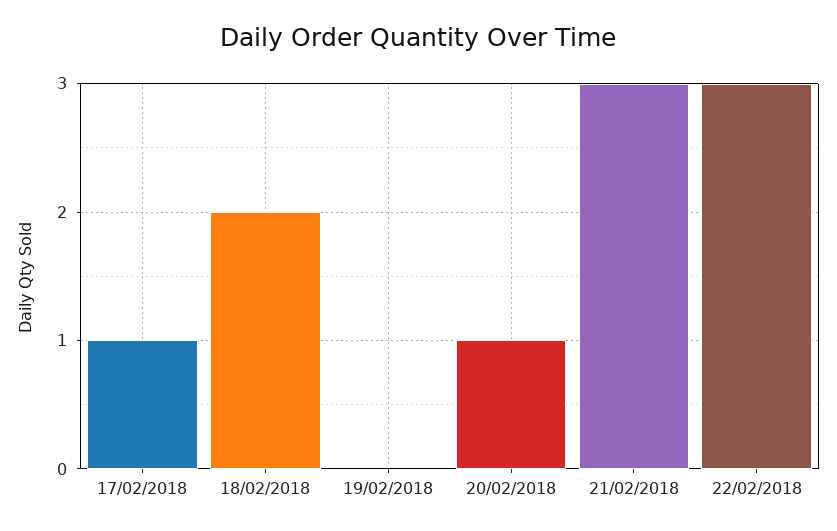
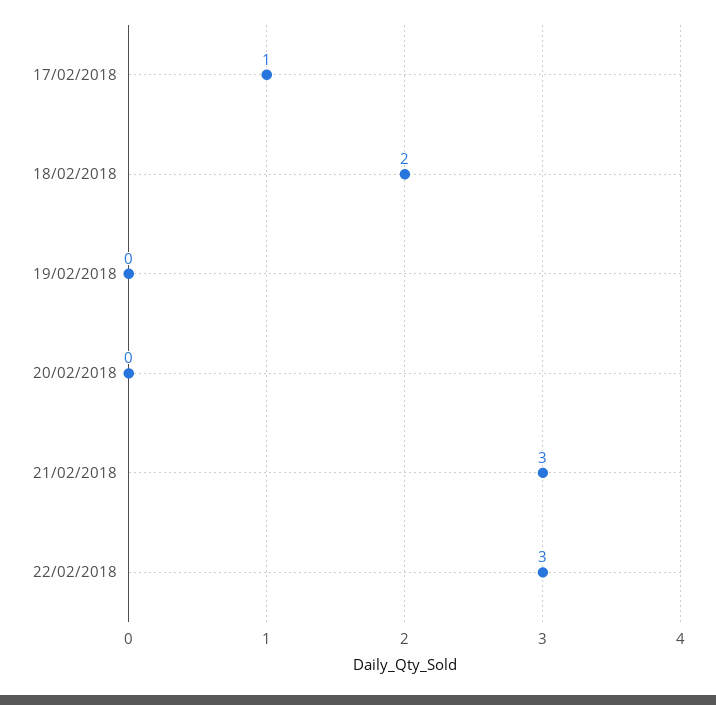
  {
    "17/02/2018": 1,
    "18/02/2018": 2,
    "19/02/2018": 0,
-   "20/02/2018": 1,
+   "20/02/2018": 0,
    "21/02/2018": 3,
    "22/02/2018": 3
  }

